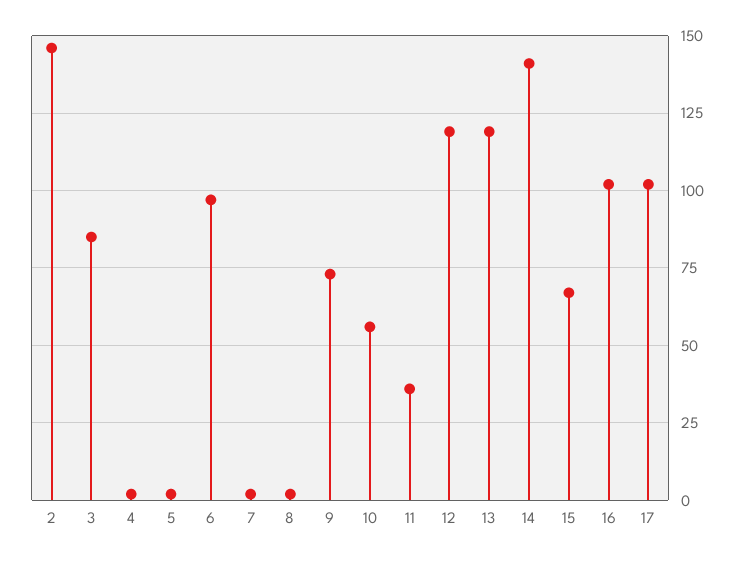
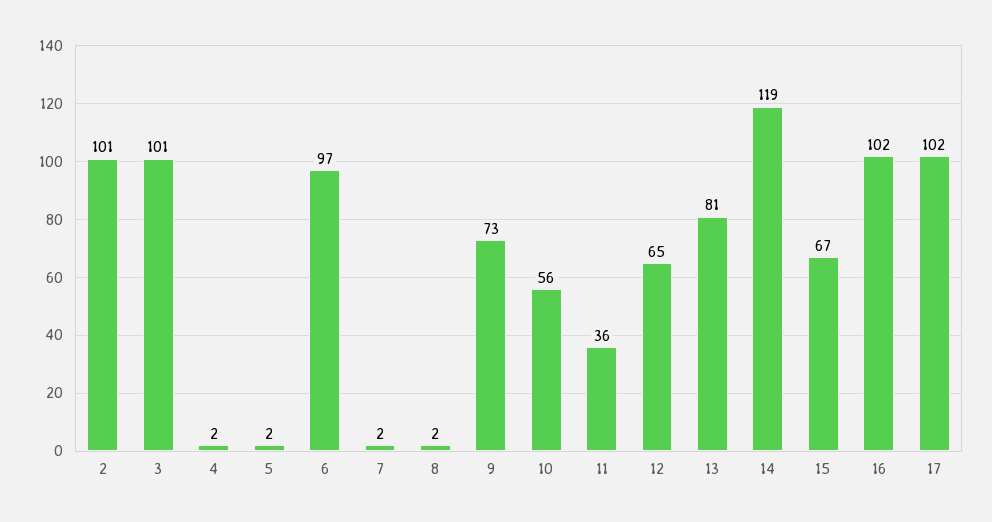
  {
-   "2": 145,
+   "2": 101,
-   "3": 85,
+   "3": 101,
    "4": 2,
    "5": 2,
    "6": 97,
    "7": 2,
    "8": 2,
    "9": 73,
    "10": 56,
    "11": 36,
-   "12": 120,
+   "12": 65,
-   "13": 120,
+   "13": 81,
-   "14": 140,
+   "14": 119,
    "15": 67,
    "16": 102,
    "17": 102
  }

